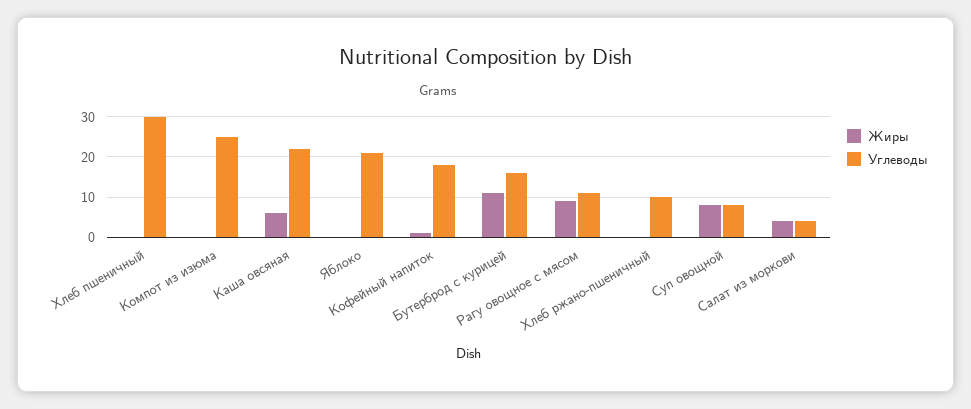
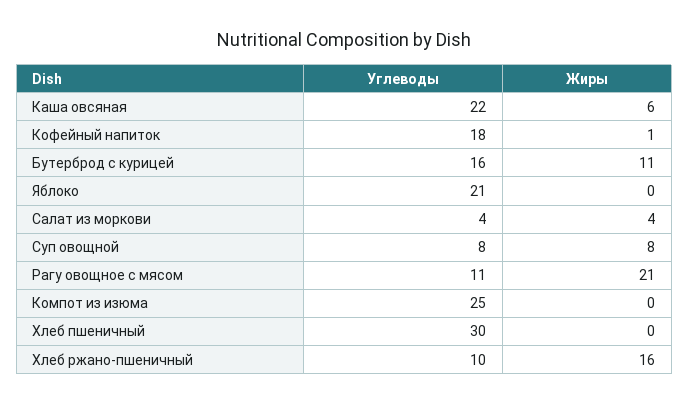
  {
    "Жиры": {
      "Хлеб пшеничный": 0,
      "Компот из изюма": 0,
      "Каша овсяная": 6,
      "Яблоко": 0,
      "Кофейный напиток": 1,
      "Бутерброд с курицей": 11,
-     "Рагу овощное с мясом": 10,
+     "Рагу овощное с мясом": 21,
-     "Хлеб ржано-пшеничный": 0,
+     "Хлеб ржано-пшеничный": 16,
      "Суп овощной": 8,
      "Салат из моркови": 4
    },
    "Углеводы": {
      "Хлеб пшеничный": 30,
      "Компот из изюма": 25,
      "Каша овсяная": 22,
      "Яблоко": 21,
      "Кофейный напиток": 18,
      "Бутерброд с курицей": 16,
      "Рагу овощное с мясом": 11,
      "Хлеб ржано-пшеничный": 10,
      "Суп овощной": 8,
      "Салат из моркови": 4
    }
  }

